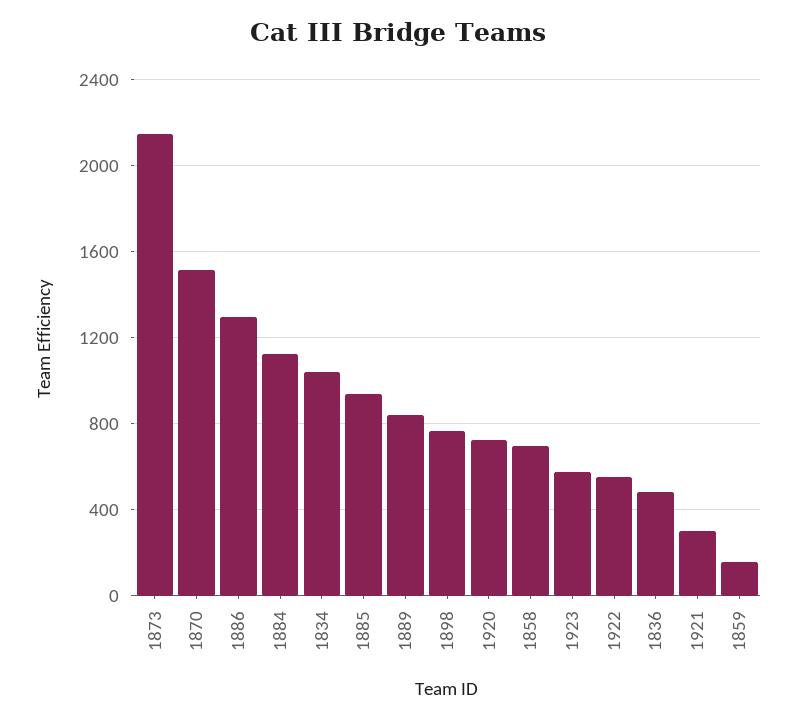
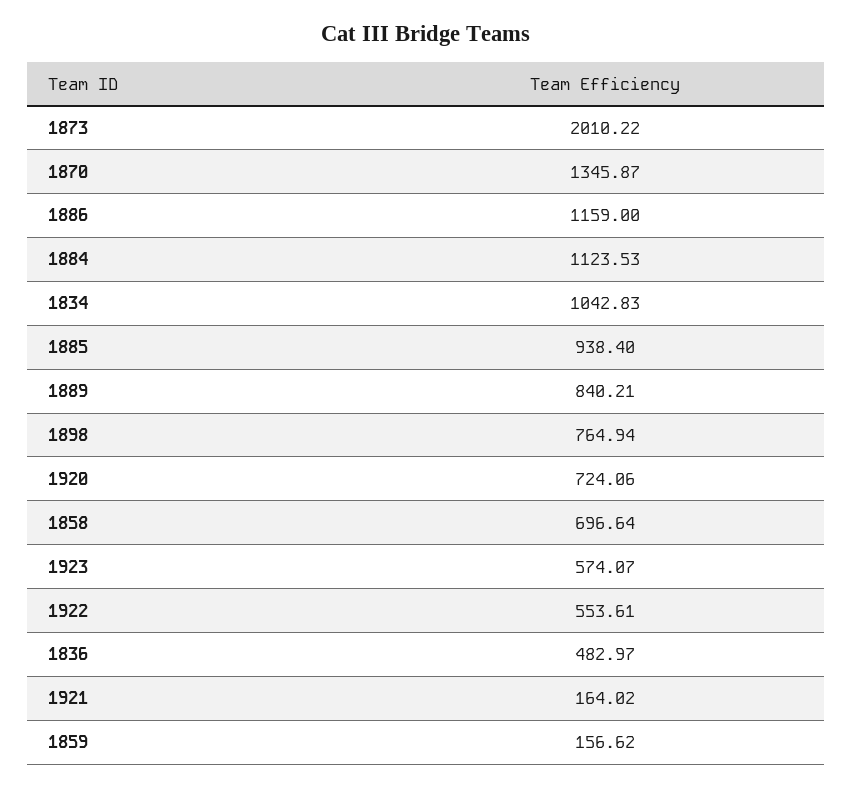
  {
-   "1873": 2150,
+   "1873": 2010.22,
-   "1870": 1500,
+   "1870": 1345.87,
-   "1886": 1300,
+   "1886": 1159,
    "1884": 1123.53,
    "1834": 1042.83,
    "1885": 938.4,
    "1889": 840.21,
    "1898": 764.94,
    "1920": 724.06,
    "1858": 696.64,
    "1923": 574.07,
    "1922": 553.61,
    "1836": 482.97,
-   "1921": 300,
+   "1921": 164.02,
    "1859": 156.62
  }

